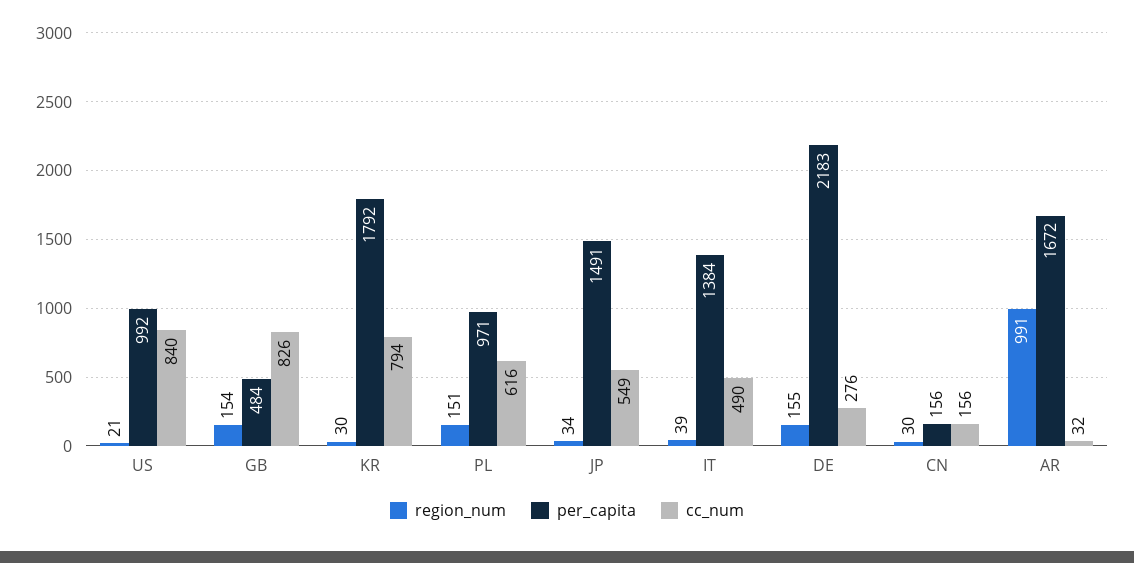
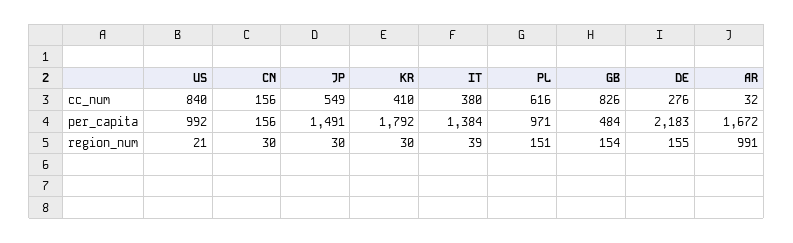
  {
    "region_num": {
      "US": 21,
      "GB": 154,
      "KR": 30,
      "PL": 151,
-     "JP": 34,
+     "JP": 30,
      "IT": 39,
      "DE": 155,
      "CN": 30,
      "AR": 991
    },
    "per_capita": {
      "US": 992,
      "GB": 484,
      "KR": 1792,
      "PL": 971,
      "JP": 1491,
      "IT": 1384,
      "DE": 2183,
      "CN": 156,
      "AR": 1672
    },
    "cc_num": {
      "US": 840,
      "GB": 826,
-     "KR": 794,
+     "KR": 410,
      "PL": 616,
      "JP": 549,
-     "IT": 490,
+     "IT": 380,
      "DE": 276,
      "CN": 156,
      "AR": 32
    }
  }

